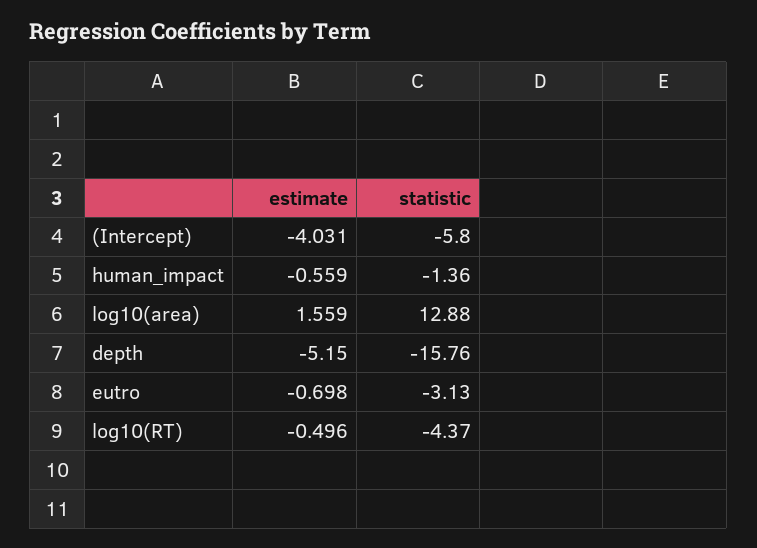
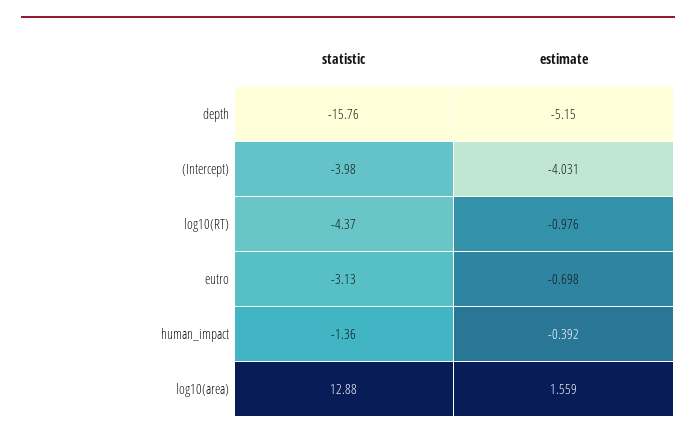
  {
    "estimate": {
      "(Intercept)": -4.031,
-     "human_impact": -0.559,
+     "human_impact": -0.392,
      "log10(area)": 1.559,
      "depth": -5.15,
      "eutro": -0.698,
-     "log10(RT)": -0.496
+     "log10(RT)": -0.976
    },
    "statistic": {
-     "(Intercept)": -5.8,
+     "(Intercept)": -3.98,
      "human_impact": -1.36,
      "log10(area)": 12.88,
      "depth": -15.76,
      "eutro": -3.13,
      "log10(RT)": -4.37
    }
  }

